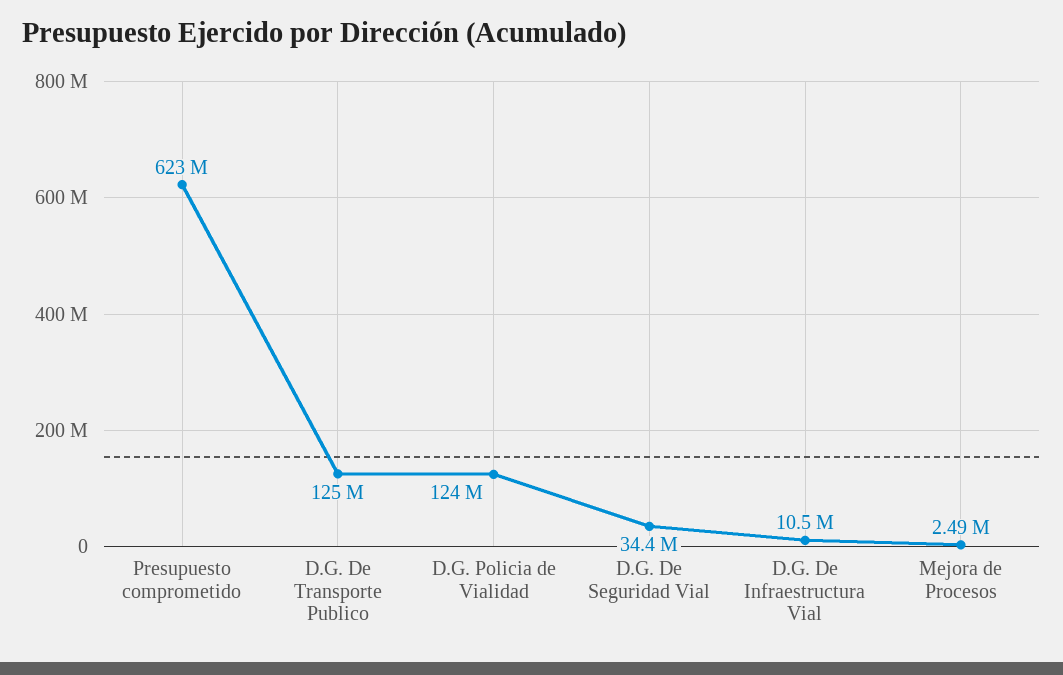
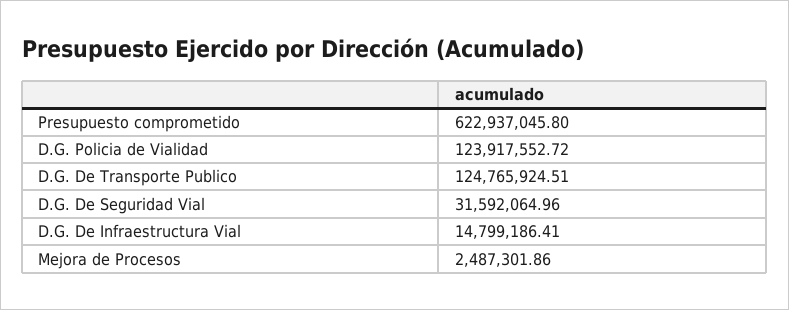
  {
    "Presupuesto comprometido": 622937045.8,
    "D.G. De Transporte Publico": 124765924.51,
    "D.G. Policia de Vialidad": 123917552.72,
-   "D.G. De Seguridad Vial": 34400000,
+   "D.G. De Seguridad Vial": 31592064.96,
-   "D.G. De Infraestructura Vial": 10500000,
+   "D.G. De Infraestructura Vial": 14799186.41,
    "Mejora de Procesos": 2487301.86
  }

